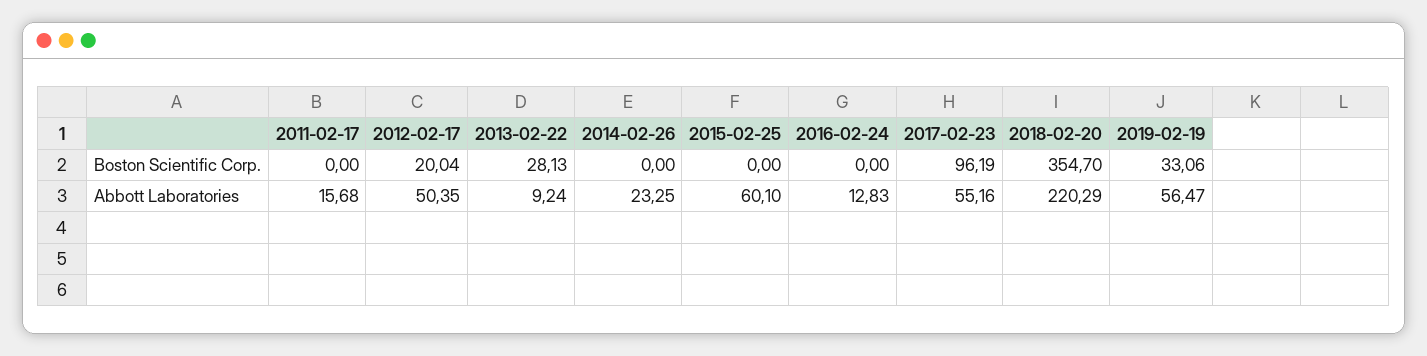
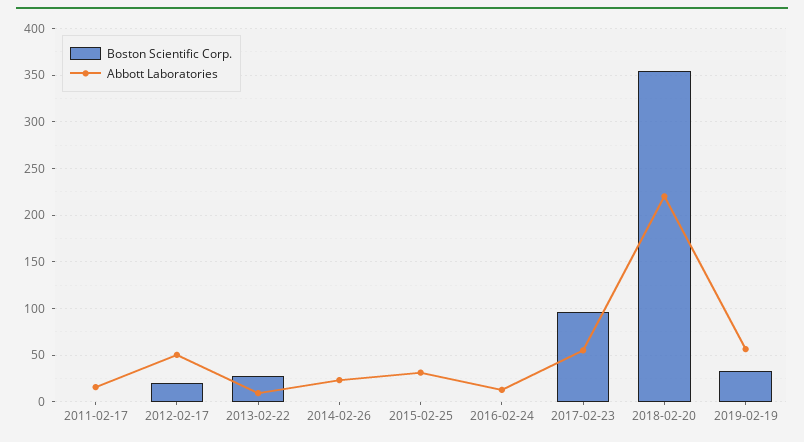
  {
    "Boston Scientific Corp.": {
      "2011-02-17": 0,
      "2012-02-17": 20.04,
      "2013-02-22": 28.13,
      "2014-02-26": 0,
      "2015-02-25": 0,
      "2016-02-24": 0,
      "2017-02-23": 96.19,
      "2018-02-20": 354.7,
      "2019-02-19": 33.06
    },
    "Abbott Laboratories": {
      "2011-02-17": 15.68,
      "2012-02-17": 50.35,
      "2013-02-22": 9.24,
      "2014-02-26": 23.25,
-     "2015-02-25": 60.1,
+     "2015-02-25": 30,
      "2016-02-24": 12.83,
      "2017-02-23": 55.16,
      "2018-02-20": 220.29,
      "2019-02-19": 56.47
    }
  }

